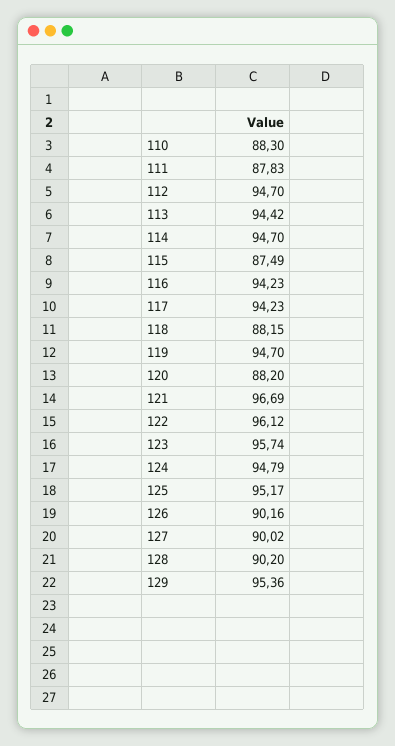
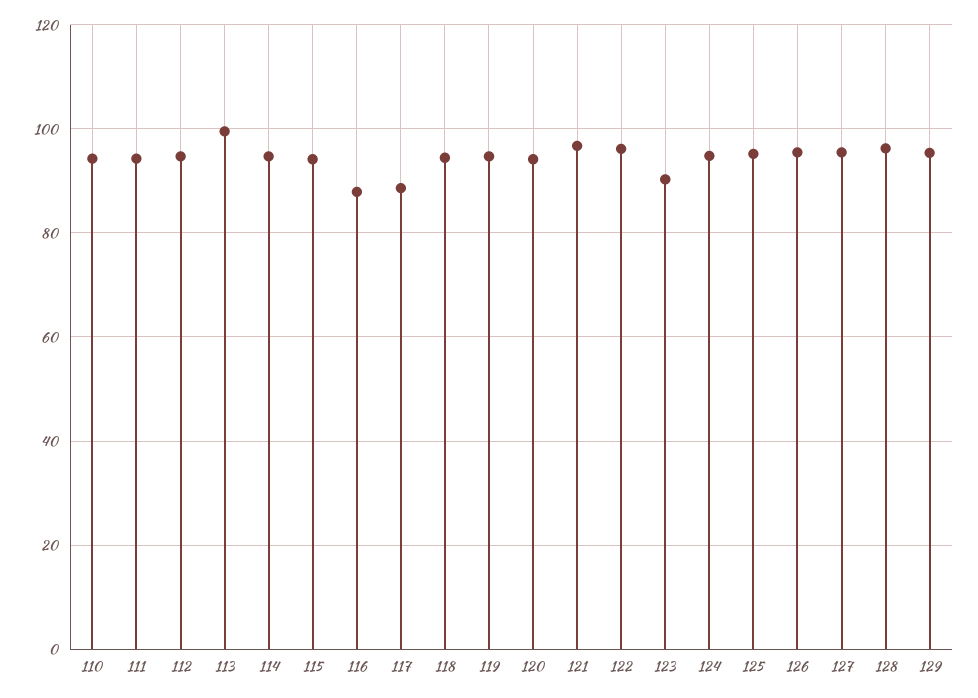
  {
-   "110": 88.3,
+   "110": 94,
-   "111": 87.83,
+   "111": 94,
    "112": 94.7,
-   "113": 94.42,
+   "113": 100,
    "114": 94.7,
-   "115": 87.49,
+   "115": 94,
-   "116": 94.23,
+   "116": 88,
-   "117": 94.23,
+   "117": 88,
-   "118": 88.15,
+   "118": 94,
    "119": 94.7,
-   "120": 88.2,
+   "120": 94,
    "121": 96.69,
    "122": 96.12,
-   "123": 95.74,
+   "123": 90,
    "124": 94.79,
    "125": 95.17,
-   "126": 90.16,
+   "126": 96,
-   "127": 90.02,
+   "127": 96,
-   "128": 90.2,
+   "128": 96,
    "129": 95.36
  }

